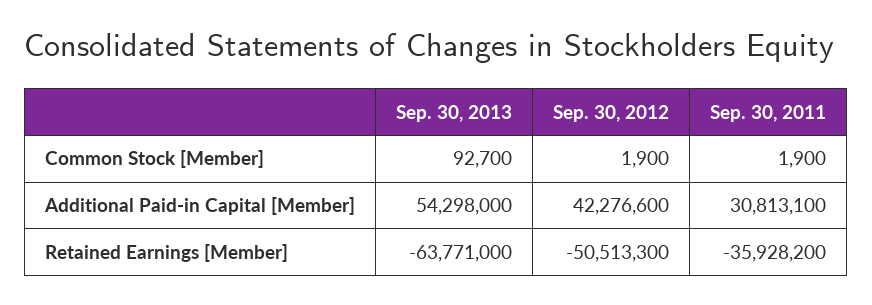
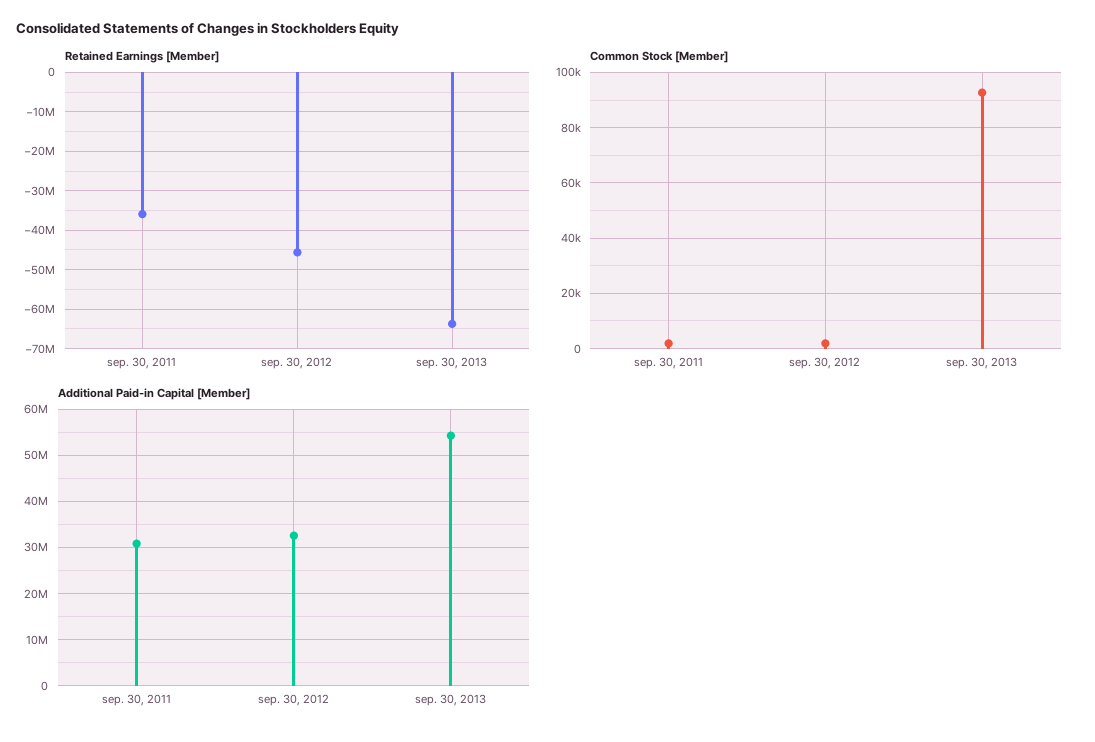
  {
    "Common Stock [Member]": {
      "Sep. 30, 2013": 92700,
      "Sep. 30, 2012": 1900,
      "Sep. 30, 2011": 1900
    },
    "Additional Paid-in Capital [Member]": {
      "Sep. 30, 2013": 54298000,
-     "Sep. 30, 2012": 42276600,
+     "Sep. 30, 2012": 32000000,
      "Sep. 30, 2011": 30813100
    },
    "Retained Earnings [Member]": {
      "Sep. 30, 2013": -63771000,
-     "Sep. 30, 2012": -50513300,
+     "Sep. 30, 2012": -46000000,
      "Sep. 30, 2011": -35928200
    }
  }

